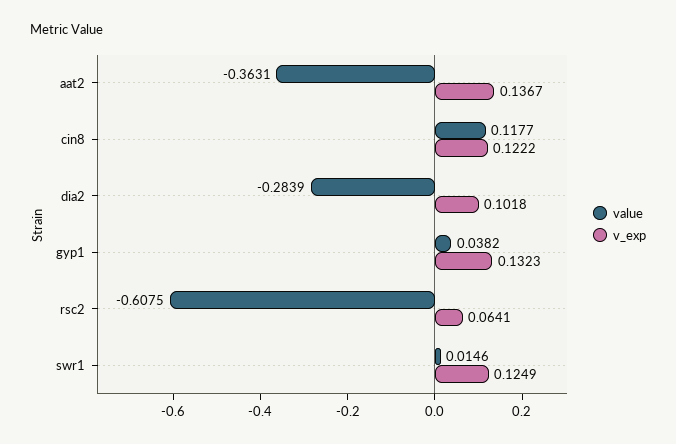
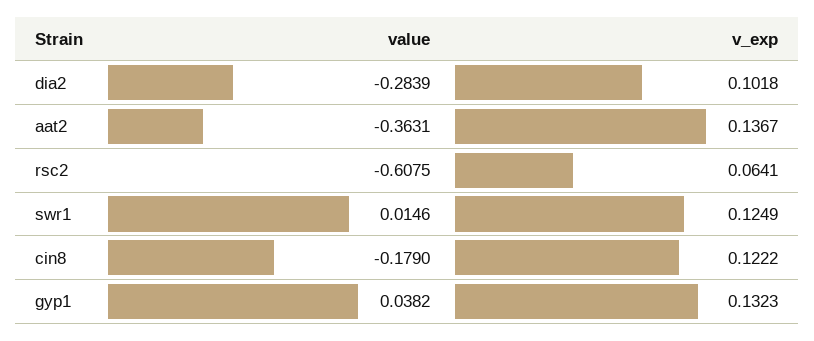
  {
    "value": {
      "aat2": -0.3631,
-     "cin8": 0.1177,
+     "cin8": -0.179,
      "dia2": -0.2839,
      "gyp1": 0.0382,
      "rsc2": -0.6075,
      "swr1": 0.0146
    },
    "v_exp": {
      "aat2": 0.1367,
      "cin8": 0.1222,
      "dia2": 0.1018,
      "gyp1": 0.1323,
      "rsc2": 0.0641,
      "swr1": 0.1249
    }
  }

